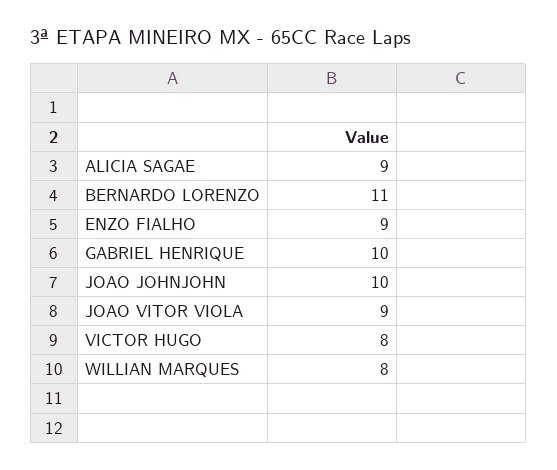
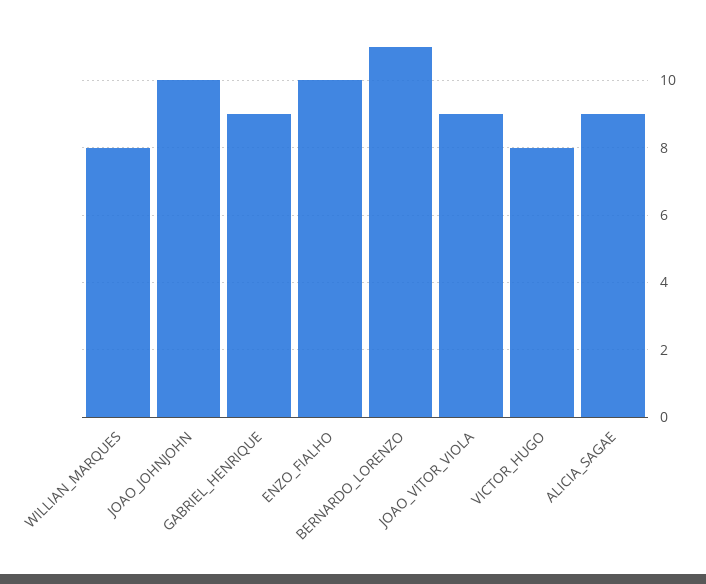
  {
    "ALICIA SAGAE": 9,
    "BERNARDO LORENZO": 11,
-   "ENZO FIALHO": 9,
+   "ENZO FIALHO": 10,
-   "GABRIEL HENRIQUE": 10,
+   "GABRIEL HENRIQUE": 9,
    "JOAO JOHNJOHN": 10,
    "JOAO VITOR VIOLA": 9,
    "VICTOR HUGO": 8,
    "WILLIAN MARQUES": 8
  }

